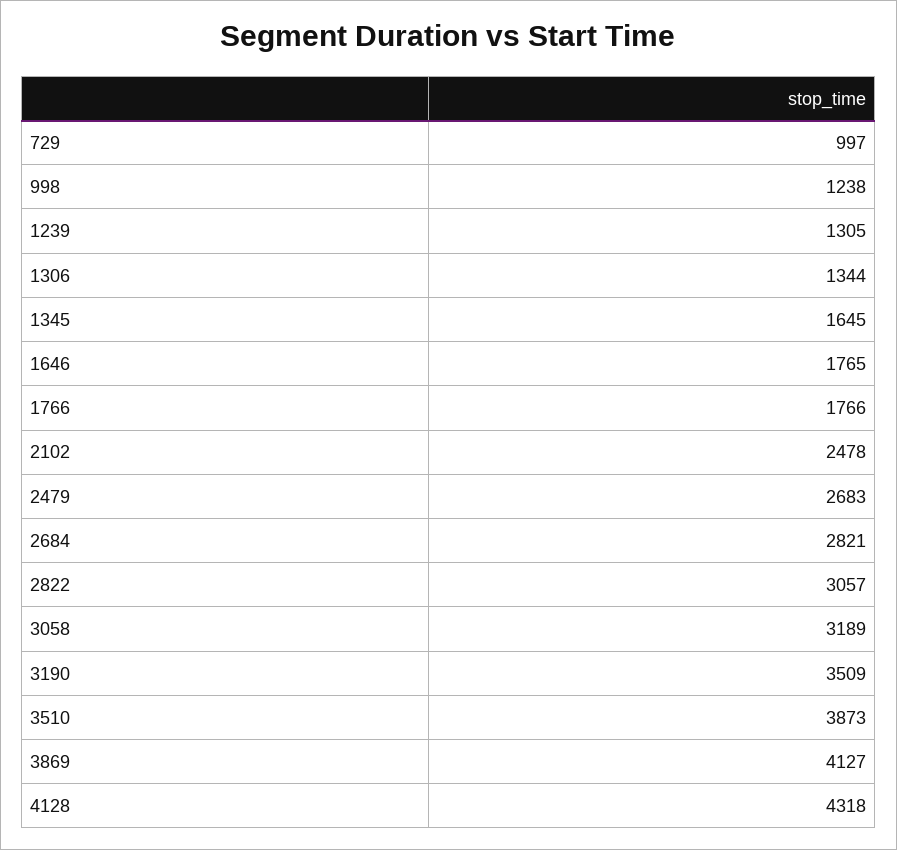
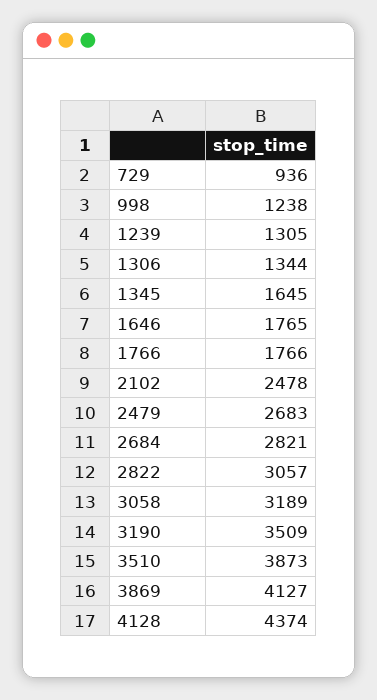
  {
-   "729": 997,
+   "729": 936,
    "998": 1238,
    "1239": 1305,
    "1306": 1344,
    "1345": 1645,
    "1646": 1765,
    "1766": 1766,
    "2102": 2478,
    "2479": 2683,
    "2684": 2821,
    "2822": 3057,
    "3058": 3189,
    "3190": 3509,
    "3510": 3873,
    "3869": 4127,
-   "4128": 4318
+   "4128": 4374
  }

